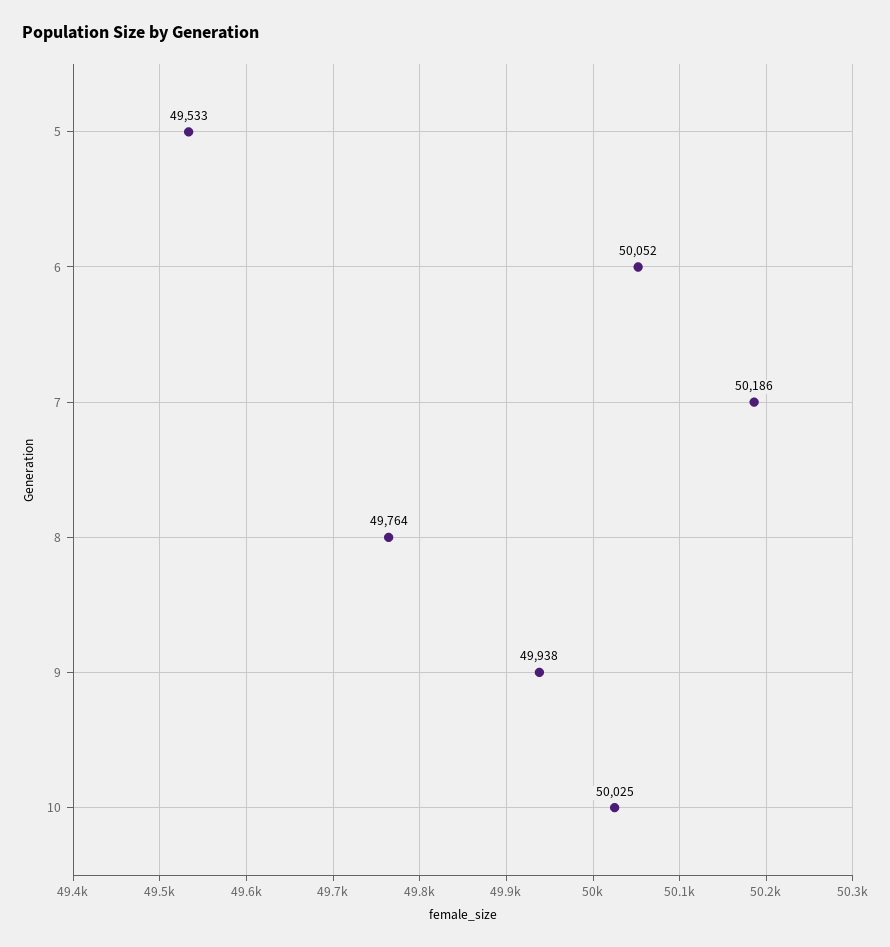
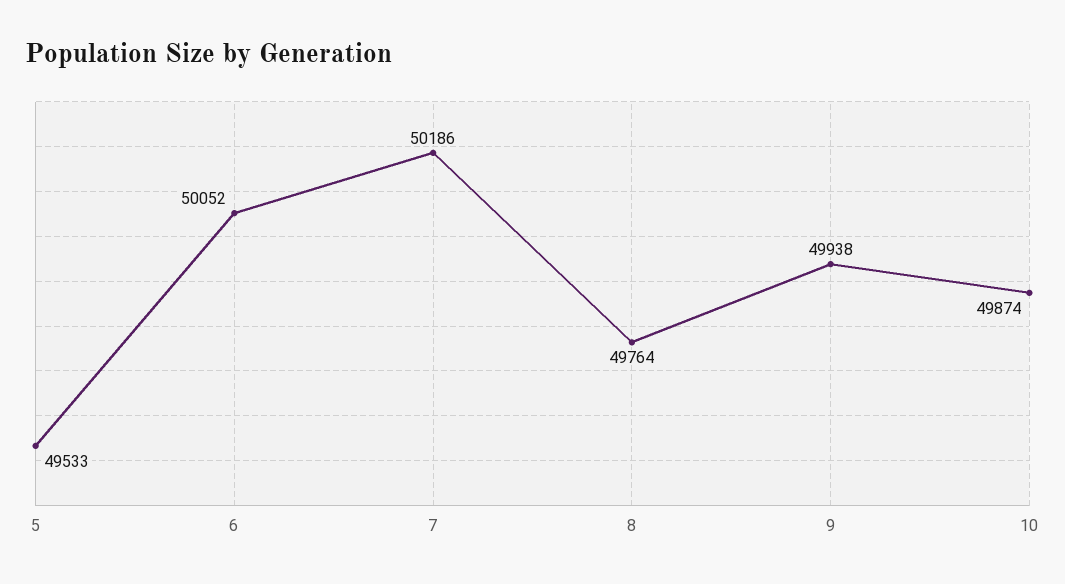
  {
    "5": 49533,
    "6": 50052,
    "7": 50186,
    "8": 49764,
    "9": 49938,
-   "10": 50025
+   "10": 49874
  }

